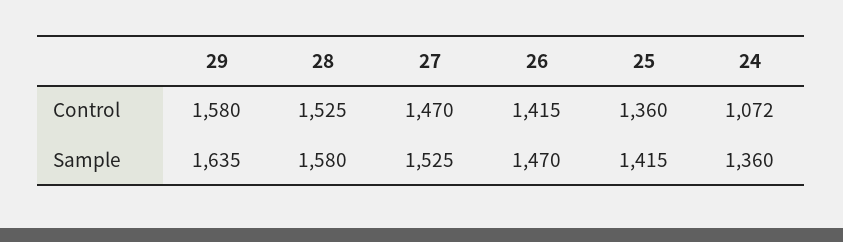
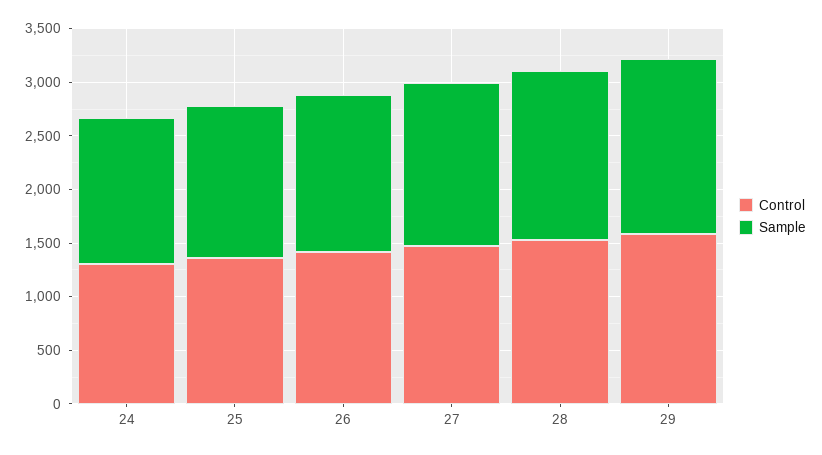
  {
    "Control": {
      "29": 1580,
      "28": 1525,
      "27": 1470,
      "26": 1415,
      "25": 1360,
-     "24": 1072
+     "24": 1300
    },
    "Sample": {
      "29": 1635,
      "28": 1580,
      "27": 1525,
      "26": 1470,
      "25": 1415,
      "24": 1360
    }
  }

